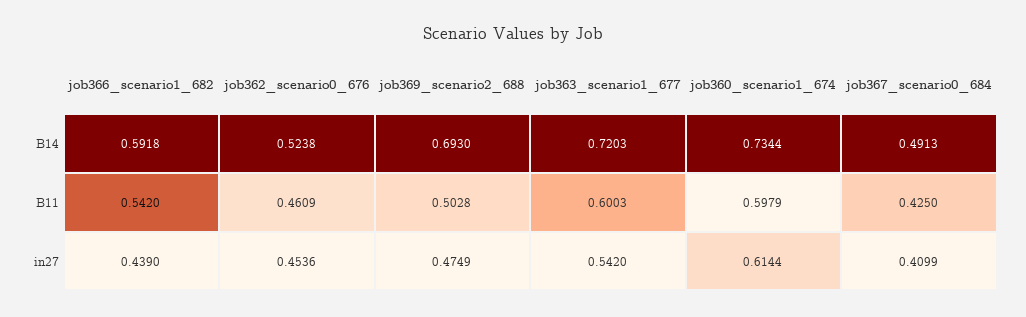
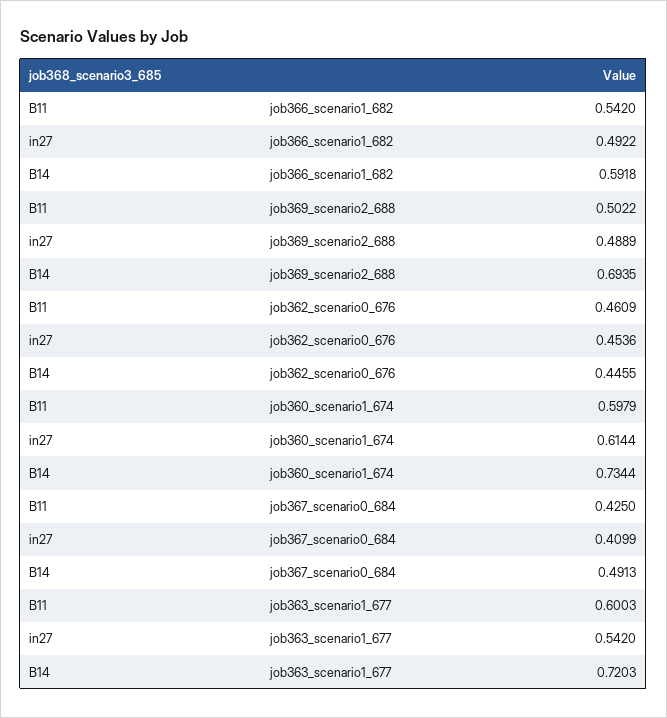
  {
    "job366_scenario1_682": {
      "B14": 0.5918,
      "B11": 0.542,
-     "in27": 0.439
+     "in27": 0.4922
    },
    "job362_scenario0_676": {
-     "B14": 0.5238,
+     "B14": 0.4455,
      "B11": 0.4609,
      "in27": 0.4536
    },
    "job369_scenario2_688": {
-     "B14": 0.693,
+     "B14": 0.6935,
-     "B11": 0.5028,
+     "B11": 0.5022,
-     "in27": 0.4749
+     "in27": 0.4889
    },
    "job363_scenario1_677": {
      "B14": 0.7203,
      "B11": 0.6003,
      "in27": 0.542
    },
    "job360_scenario1_674": {
      "B14": 0.7344,
      "B11": 0.5979,
      "in27": 0.6144
    },
    "job367_scenario0_684": {
      "B14": 0.4913,
      "B11": 0.425,
      "in27": 0.4099
    }
  }

